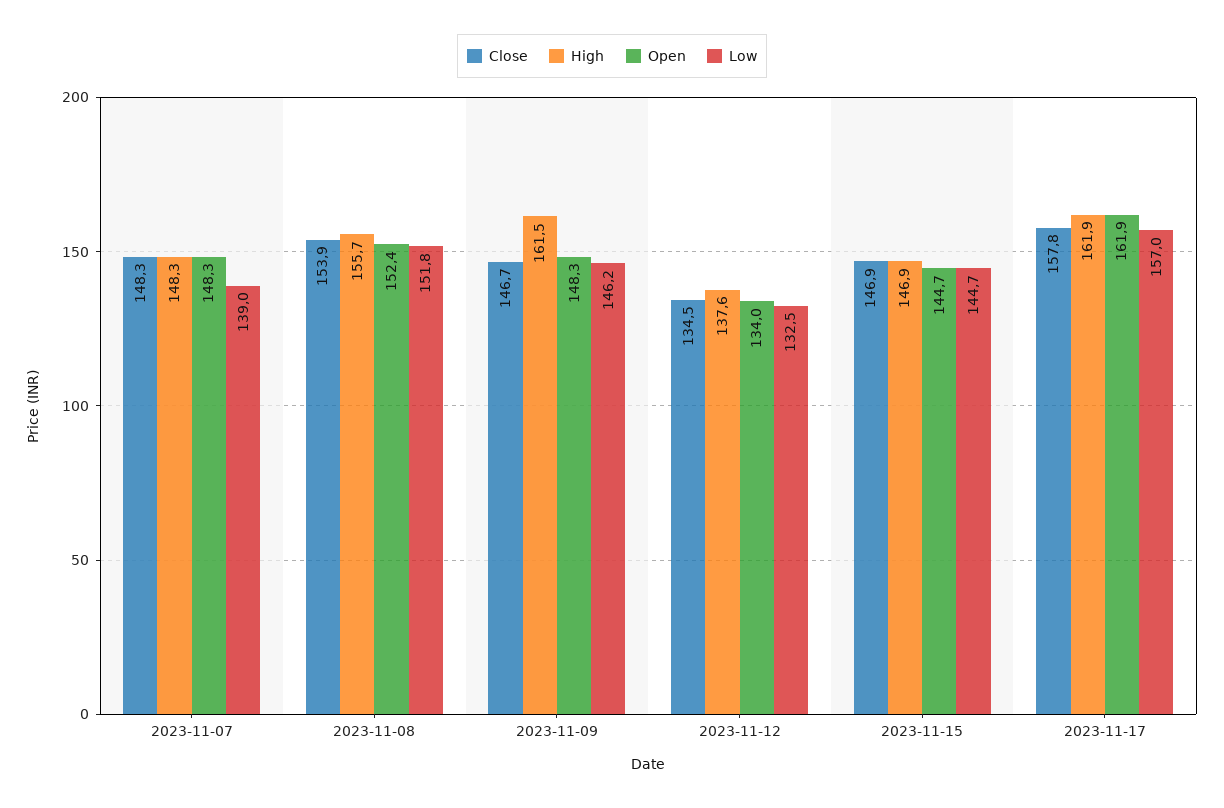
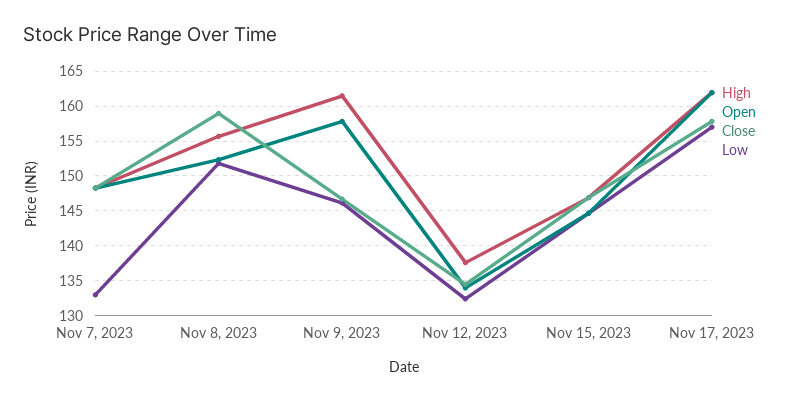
  {
    "Close": {
      "2023-11-07": 148.3,
-     "2023-11-08": 153.9,
+     "2023-11-08": 159,
      "2023-11-09": 146.7,
      "2023-11-12": 134.5,
      "2023-11-15": 146.9,
      "2023-11-17": 157.8
    },
    "High": {
      "2023-11-07": 148.3,
      "2023-11-08": 155.7,
      "2023-11-09": 161.5,
      "2023-11-12": 137.6,
      "2023-11-15": 146.9,
      "2023-11-17": 161.9
    },
    "Open": {
      "2023-11-07": 148.3,
      "2023-11-08": 152.4,
-     "2023-11-09": 148.3,
+     "2023-11-09": 158,
      "2023-11-12": 134,
      "2023-11-15": 144.7,
      "2023-11-17": 161.9
    },
    "Low": {
-     "2023-11-07": 139,
+     "2023-11-07": 133,
      "2023-11-08": 151.8,
      "2023-11-09": 146.2,
      "2023-11-12": 132.5,
      "2023-11-15": 144.7,
      "2023-11-17": 157
    }
  }

